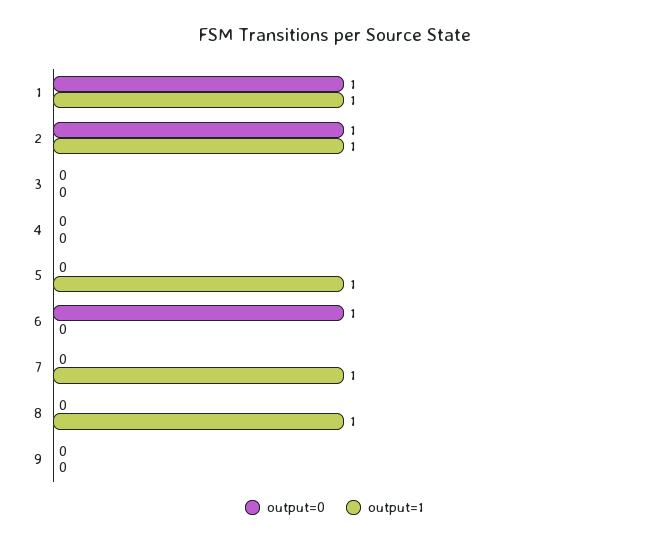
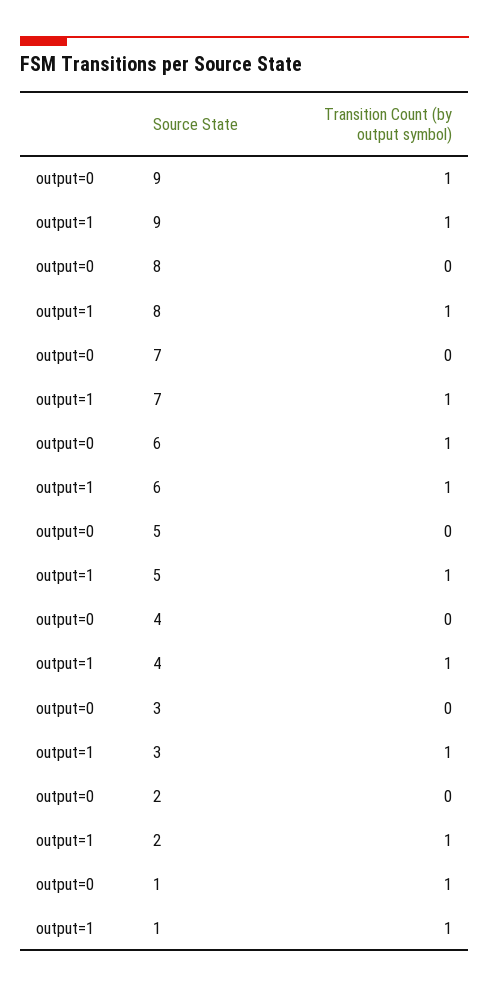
  {
    "output=0": {
      "1": 1,
-     "2": 1,
+     "2": 0,
      "3": 0,
      "4": 0,
      "5": 0,
      "6": 1,
      "7": 0,
      "8": 0,
-     "9": 0
+     "9": 1
    },
    "output=1": {
      "1": 1,
      "2": 1,
-     "3": 0,
+     "3": 1,
-     "4": 0,
+     "4": 1,
      "5": 1,
-     "6": 0,
+     "6": 1,
      "7": 1,
      "8": 1,
-     "9": 0
+     "9": 1
    }
  }

